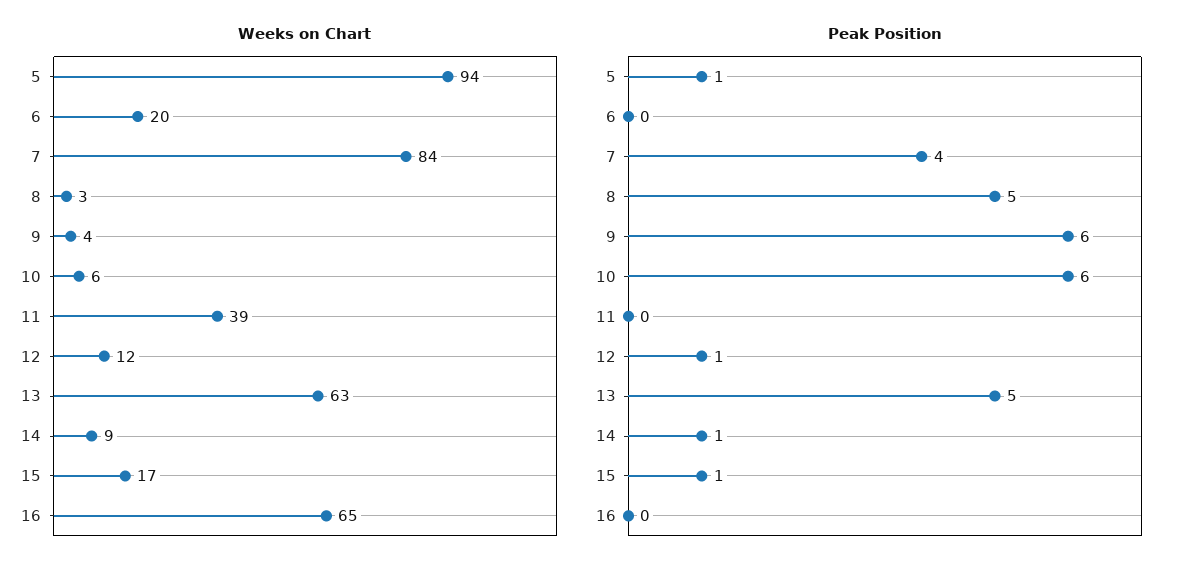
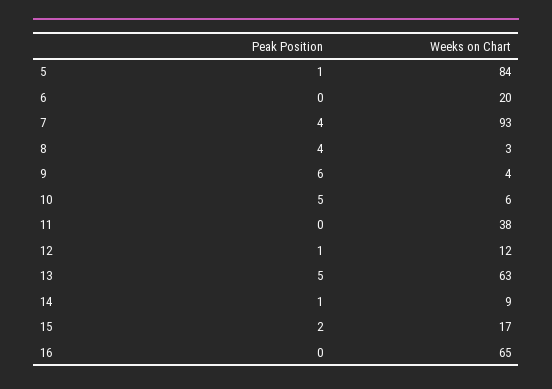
  {
    "Weeks on Chart": {
-     "5": 94,
+     "5": 84,
      "6": 20,
-     "7": 84,
+     "7": 93,
      "8": 3,
      "9": 4,
      "10": 6,
-     "11": 39,
+     "11": 38,
      "12": 12,
      "13": 63,
      "14": 9,
      "15": 17,
      "16": 65
    },
    "Peak Position": {
      "5": 1,
      "6": 0,
      "7": 4,
-     "8": 5,
+     "8": 4,
      "9": 6,
-     "10": 6,
+     "10": 5,
      "11": 0,
      "12": 1,
      "13": 5,
      "14": 1,
-     "15": 1,
+     "15": 2,
      "16": 0
    }
  }

